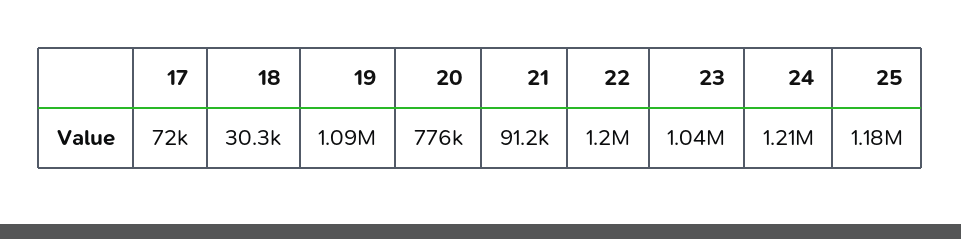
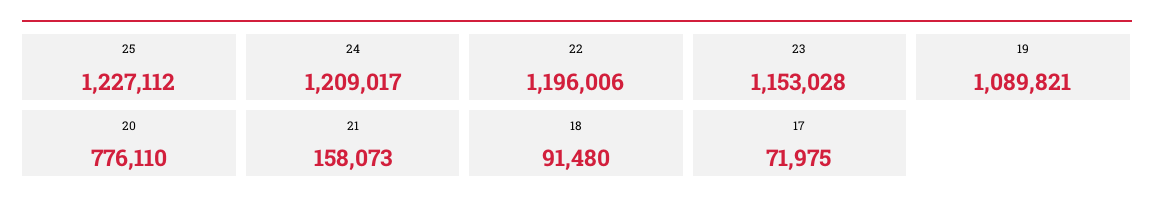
  {
    "17": 71975,
-   "18": 30300,
+   "18": 91480,
    "19": 1089821,
    "20": 776110,
-   "21": 91200,
+   "21": 158073,
    "22": 1196006,
-   "23": 1040000,
+   "23": 1153028,
    "24": 1209017,
-   "25": 1180000
+   "25": 1227112
  }

